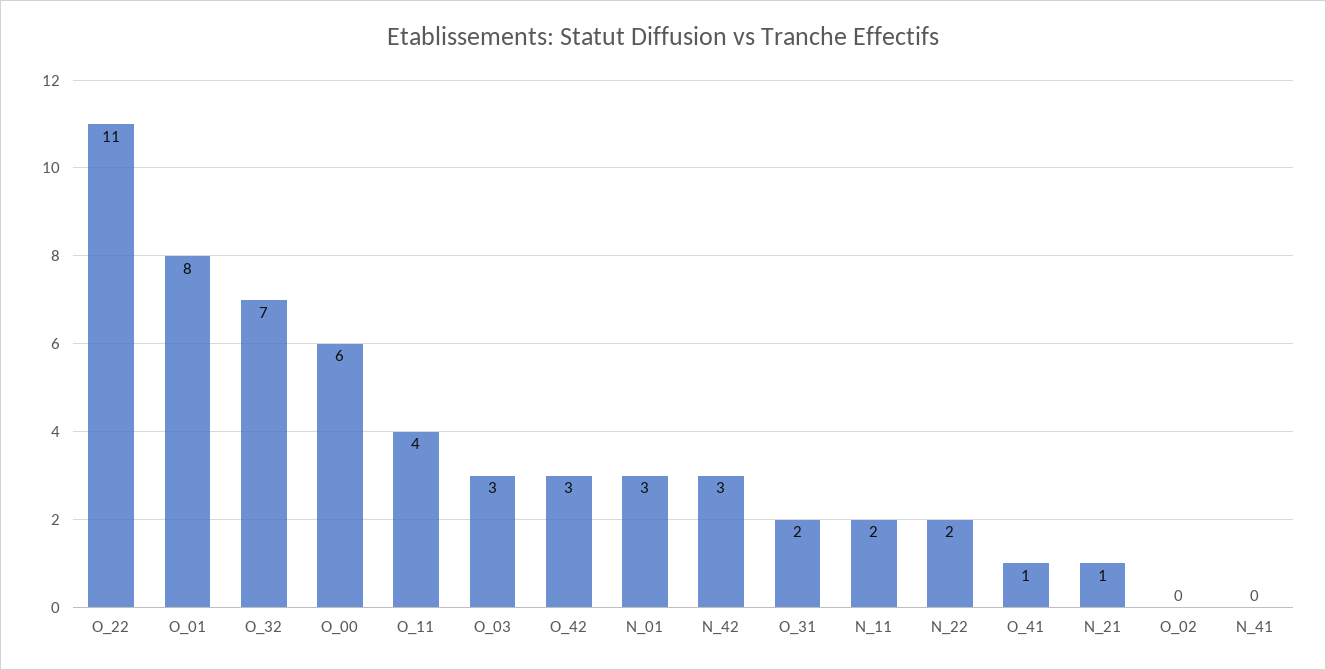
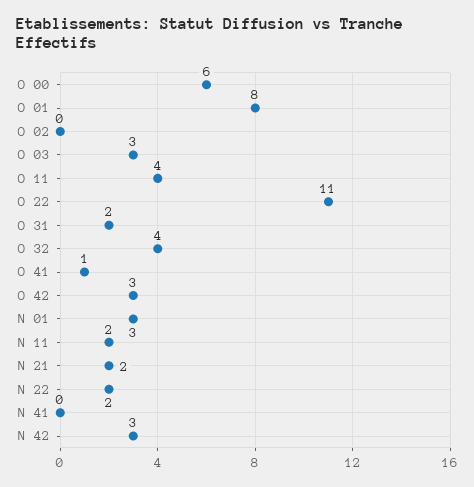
  {
    "O_22": 11,
    "O_01": 8,
-   "O_32": 7,
+   "O_32": 4,
    "O_00": 6,
    "O_11": 4,
    "O_03": 3,
    "O_42": 3,
    "N_01": 3,
    "N_42": 3,
    "O_31": 2,
    "N_11": 2,
    "N_22": 2,
    "O_41": 1,
-   "N_21": 1,
+   "N_21": 2,
    "O_02": 0,
    "N_41": 0
  }

